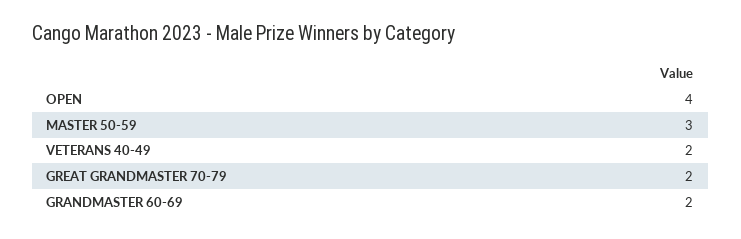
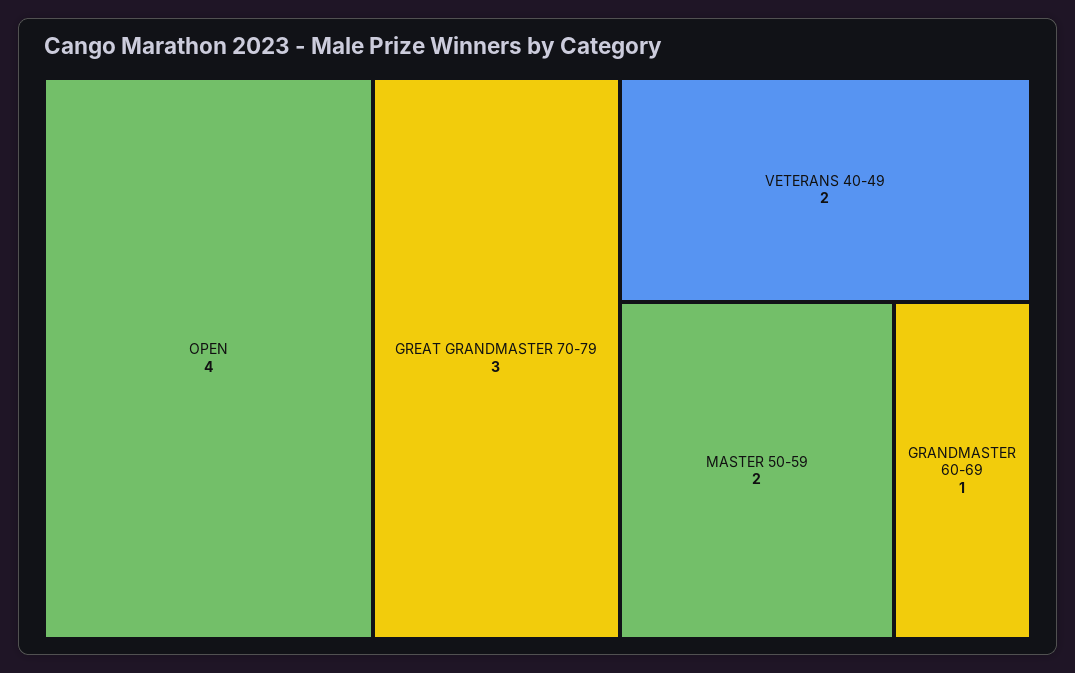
  {
    "OPEN": 4,
-   "MASTER 50-59": 3,
+   "MASTER 50-59": 2,
    "VETERANS 40-49": 2,
-   "GREAT GRANDMASTER 70-79": 2,
+   "GREAT GRANDMASTER 70-79": 3,
-   "GRANDMASTER 60-69": 2
+   "GRANDMASTER 60-69": 1
  }

